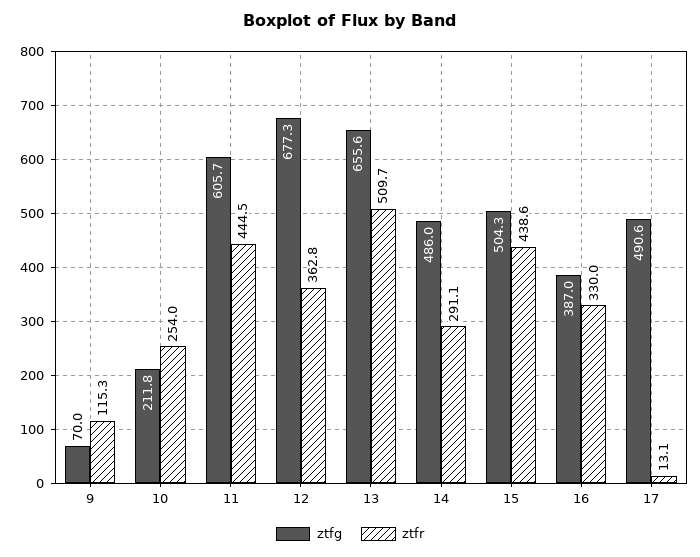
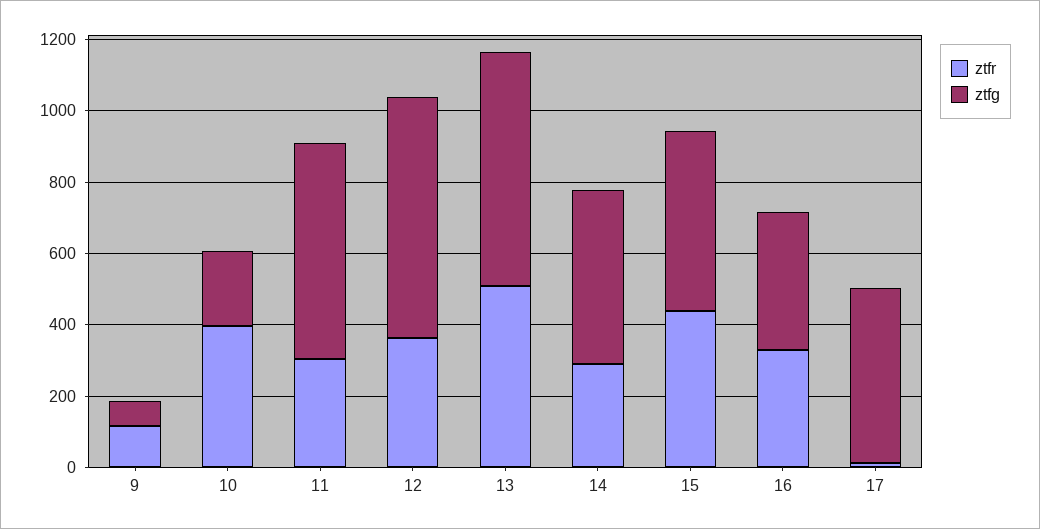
  {
    "ztfg": {
      "9": 70,
      "10": 211.8,
      "11": 605.7,
      "12": 677.3,
      "13": 655.6,
      "14": 486,
      "15": 504.3,
      "16": 387,
      "17": 490.6
    },
    "ztfr": {
      "9": 115.3,
-     "10": 254,
+     "10": 400,
-     "11": 444.5,
+     "11": 300,
      "12": 362.8,
      "13": 509.7,
      "14": 291.1,
      "15": 438.6,
      "16": 330,
      "17": 13.1
    }
  }

